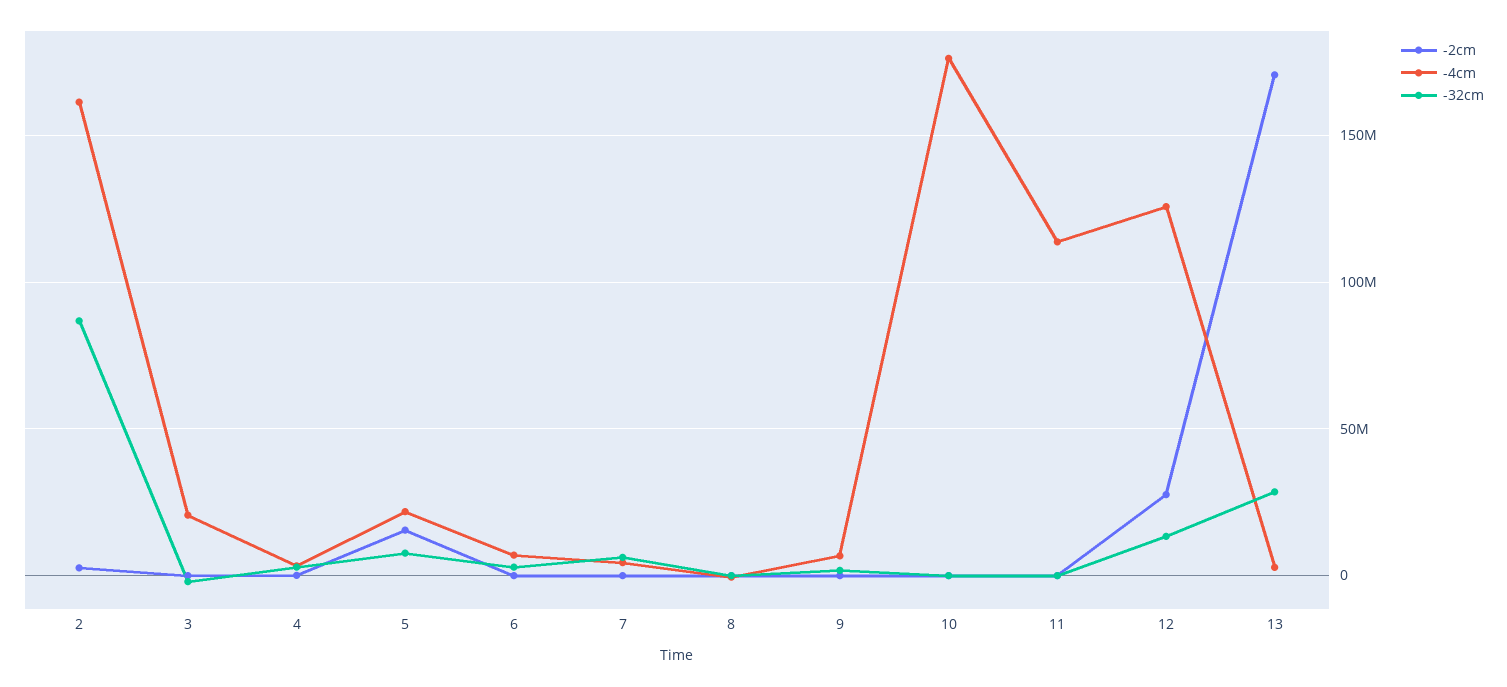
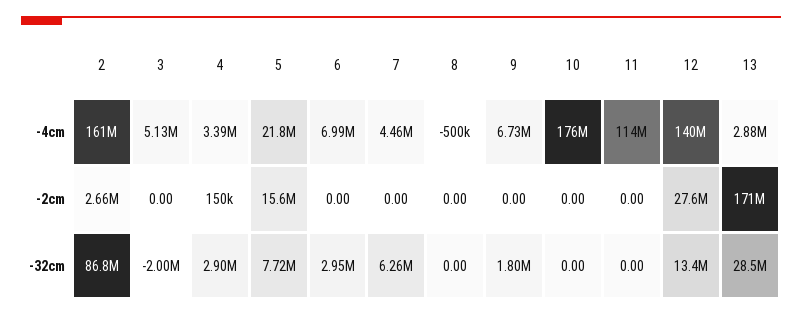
  {
    "-2cm": {
      "2": 2660000,
      "3": 0,
      "4": 150000,
      "5": 15600000,
      "6": 0,
      "7": 0,
      "8": 0,
      "9": 0,
      "10": 0,
      "11": 0,
      "12": 27600000,
      "13": 171000000
    },
    "-4cm": {
      "2": 161000000,
-     "3": 20000000,
+     "3": 5130000,
      "4": 3390000,
      "5": 21800000,
      "6": 6990000,
      "7": 4460000,
      "8": -500000,
      "9": 6730000,
      "10": 176000000,
      "11": 114000000,
-     "12": 125000000,
+     "12": 140000000,
      "13": 2880000
    },
    "-32cm": {
      "2": 86800000,
      "3": -2000000,
      "4": 2900000,
      "5": 7720000,
      "6": 2950000,
      "7": 6260000,
      "8": 0,
      "9": 1800000,
      "10": 0,
      "11": 0,
      "12": 13400000,
      "13": 28500000
    }
  }

